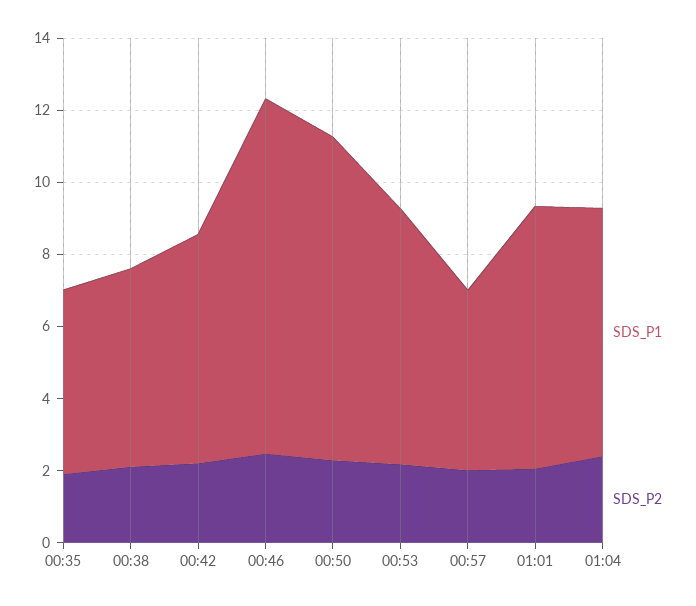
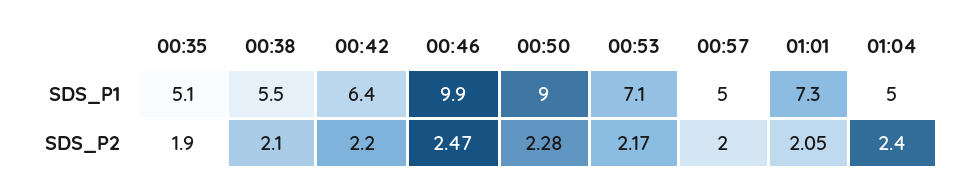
  {
    "SDS_P1": {
      "00:35": 5.1,
      "00:38": 5.5,
      "00:42": 6.4,
      "00:46": 9.9,
      "00:50": 9,
      "00:53": 7.1,
      "00:57": 5,
      "01:01": 7.3,
-     "01:04": 7
+     "01:04": 5
    },
    "SDS_P2": {
      "00:35": 1.9,
      "00:38": 2.1,
      "00:42": 2.2,
      "00:46": 2.47,
      "00:50": 2.28,
      "00:53": 2.17,
      "00:57": 2,
      "01:01": 2.05,
      "01:04": 2.4
    }
  }

